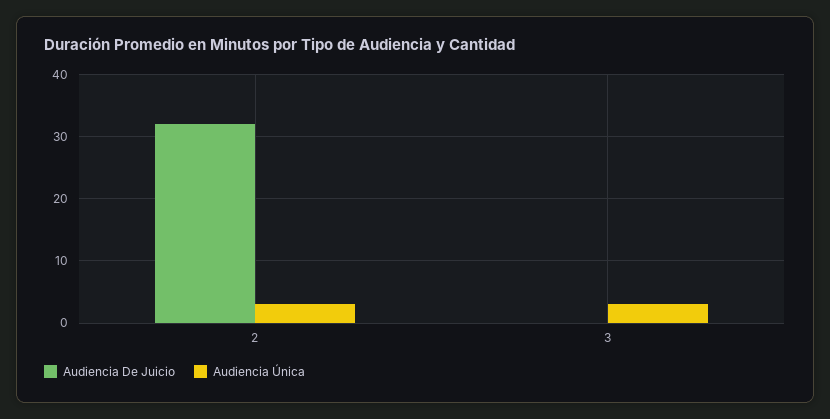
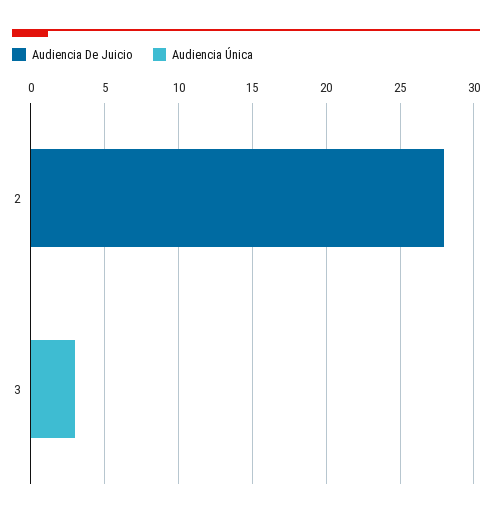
  {
    "Audiencia De Juicio": {
-     "2": 32,
+     "2": 28,
      "3": 0
    },
    "Audiencia Única": {
-     "2": 3,
+     "2": 0,
      "3": 3
    }
  }

